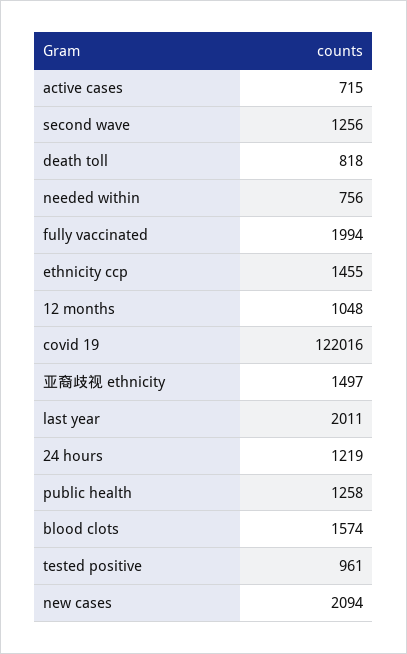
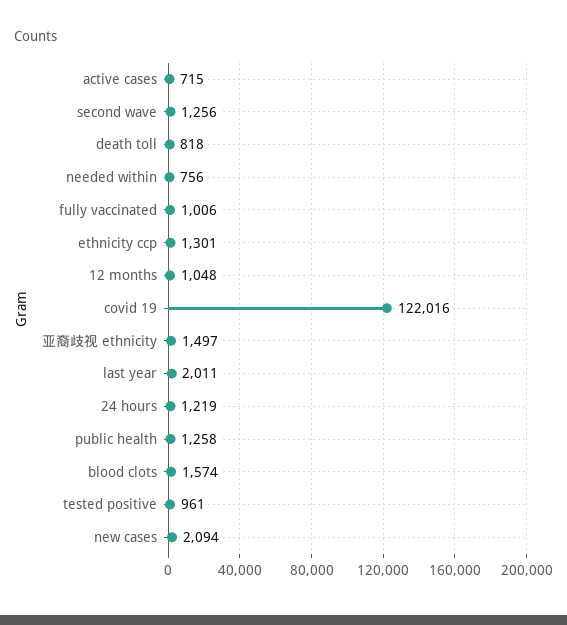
  {
    "active cases": 715,
    "second wave": 1256,
    "death toll": 818,
    "needed within": 756,
-   "fully vaccinated": 1994,
+   "fully vaccinated": 1006,
-   "ethnicity ccp": 1455,
+   "ethnicity ccp": 1301,
    "12 months": 1048,
    "covid 19": 122016,
    "亚裔歧视 ethnicity": 1497,
    "last year": 2011,
    "24 hours": 1219,
    "public health": 1258,
    "blood clots": 1574,
    "tested positive": 961,
    "new cases": 2094
  }

